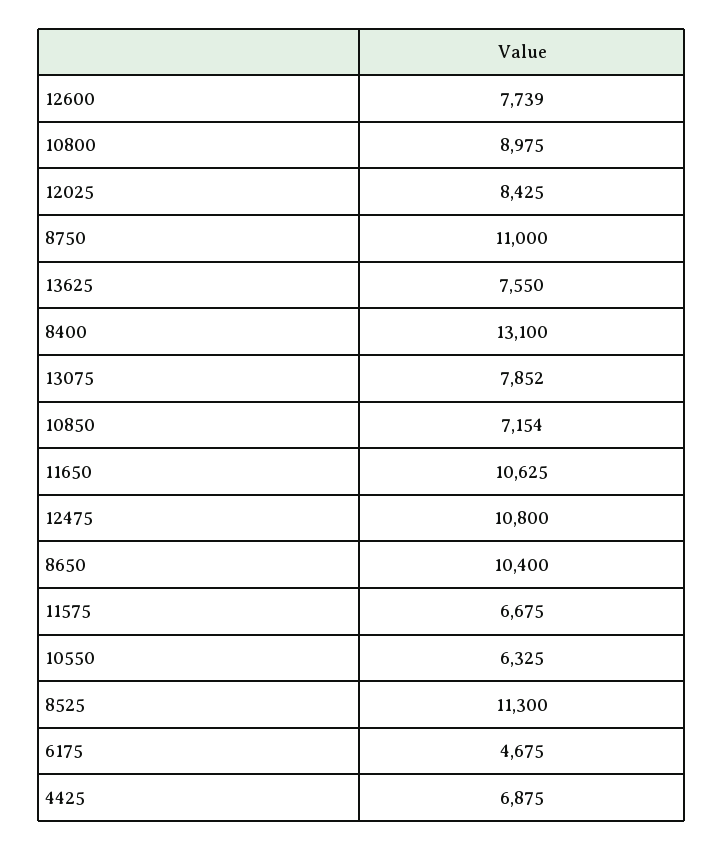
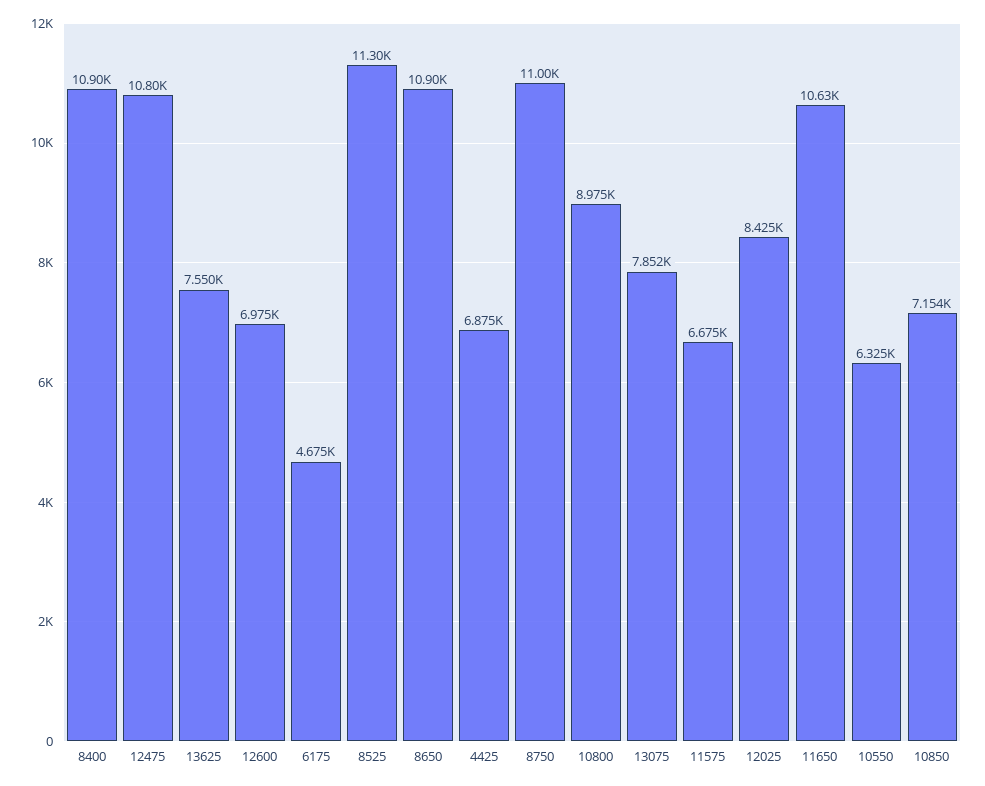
  {
-   "12600": 7739,
+   "12600": 6975,
    "10800": 8975,
    "12025": 8425,
    "8750": 11000,
    "13625": 7550,
-   "8400": 13100,
+   "8400": 10900,
    "13075": 7852,
    "10850": 7154,
    "11650": 10625,
    "12475": 10800,
-   "8650": 10400,
+   "8650": 10900,
    "11575": 6675,
    "10550": 6325,
    "8525": 11300,
    "6175": 4675,
    "4425": 6875
  }

